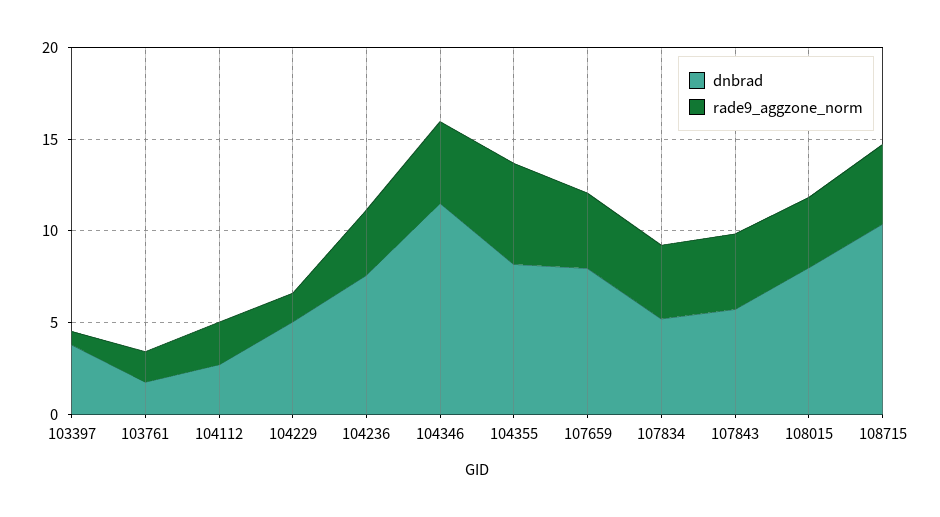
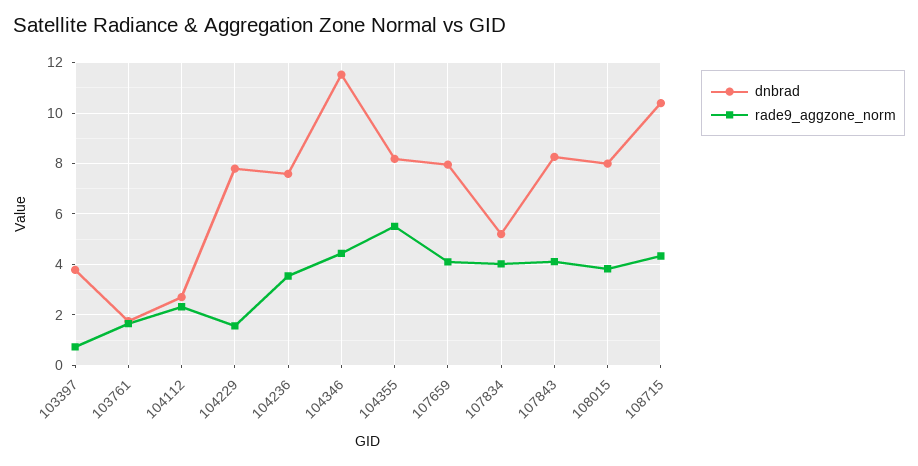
  {
    "dnbrad": {
      "103397": 3.75,
      "103761": 1.75,
      "104112": 2.75,
-     "104229": 5,
+     "104229": 7.75,
      "104236": 7.5,
      "104346": 11.5,
      "104355": 8.25,
      "107659": 8,
      "107834": 5.25,
-     "107843": 6,
+     "107843": 8.25,
      "108015": 8,
      "108715": 10.5
    },
    "rade9_aggzone_norm": {
      "103397": 0.75,
      "103761": 1.75,
      "104112": 2.25,
      "104229": 1.5,
      "104236": 3.5,
      "104346": 4.5,
      "104355": 5.5,
      "107659": 4,
      "107834": 4,
      "107843": 4,
      "108015": 3.75,
      "108715": 4.25
    }
  }

